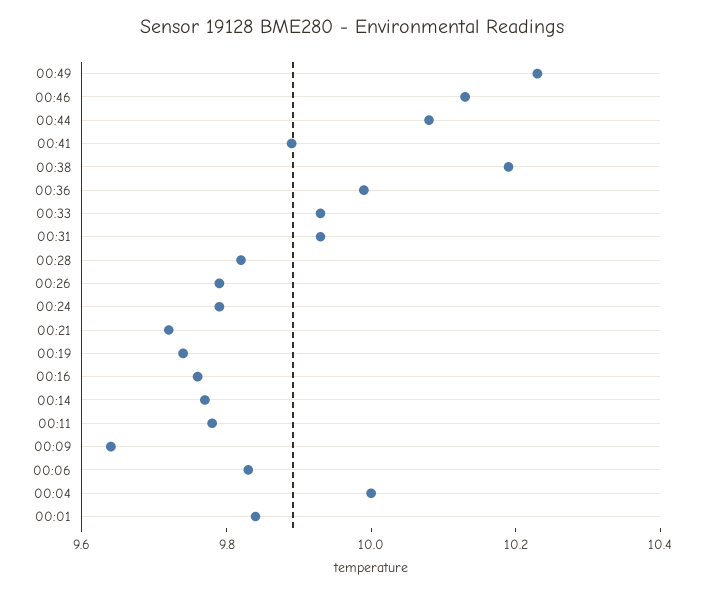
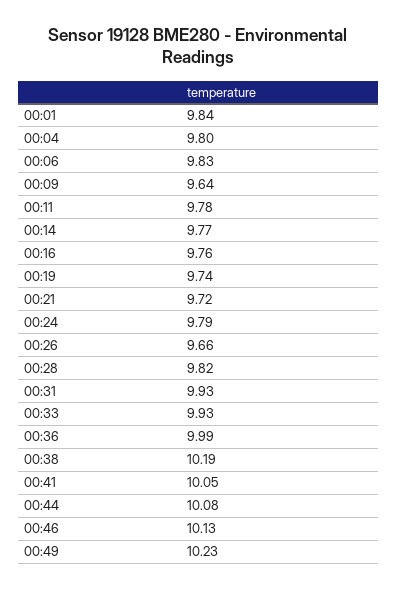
  {
    "00:49": 10.23,
    "00:46": 10.13,
    "00:44": 10.08,
-   "00:41": 9.9,
+   "00:41": 10.05,
    "00:38": 10.19,
    "00:36": 9.99,
    "00:33": 9.93,
    "00:31": 9.93,
    "00:28": 9.82,
-   "00:26": 9.8,
+   "00:26": 9.66,
    "00:24": 9.79,
    "00:21": 9.72,
    "00:19": 9.74,
    "00:16": 9.76,
    "00:14": 9.77,
    "00:11": 9.78,
    "00:09": 9.64,
    "00:06": 9.83,
-   "00:04": 10,
+   "00:04": 9.8,
    "00:01": 9.84
  }

